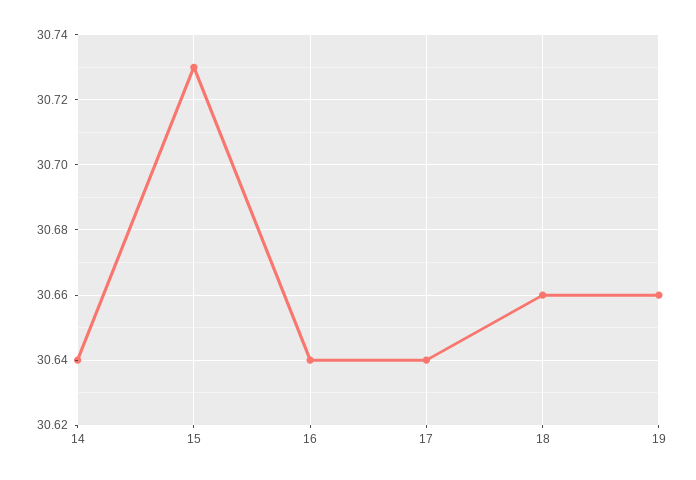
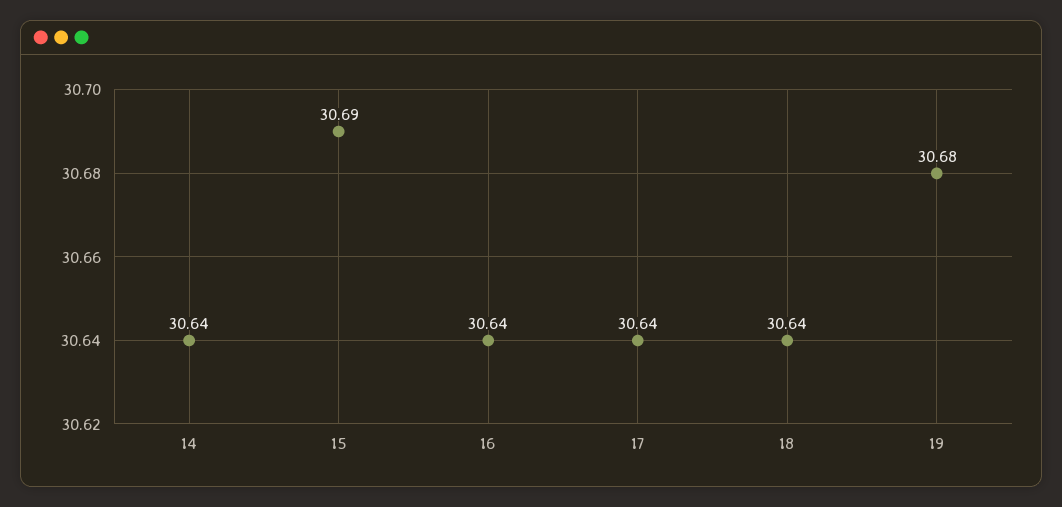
  {
    "14": 30.64,
-   "15": 30.73,
+   "15": 30.69,
    "16": 30.64,
    "17": 30.64,
-   "18": 30.66,
+   "18": 30.64,
-   "19": 30.66
+   "19": 30.68
  }

